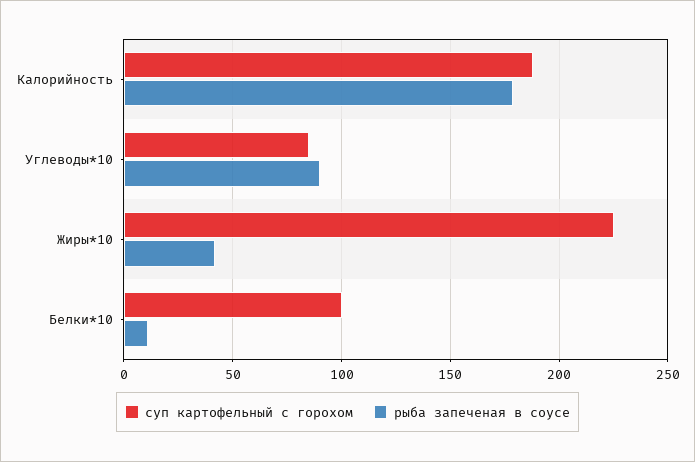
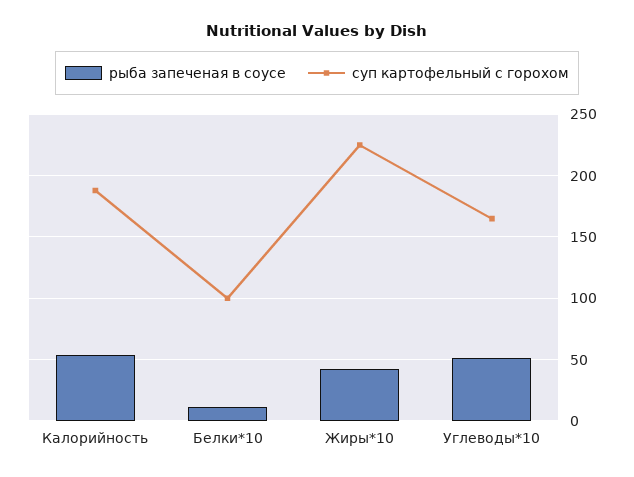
  {
    "суп картофельный с горохом": {
      "Калорийность": 190,
-     "Углеводы*10": 85,
+     "Углеводы*10": 165,
      "Жиры*10": 225,
      "Белки*10": 100
    },
    "рыба запеченая в соусе": {
-     "Калорийность": 180,
+     "Калорийность": 55,
-     "Углеводы*10": 90,
+     "Углеводы*10": 50,
      "Жиры*10": 40,
      "Белки*10": 10
    }
  }

